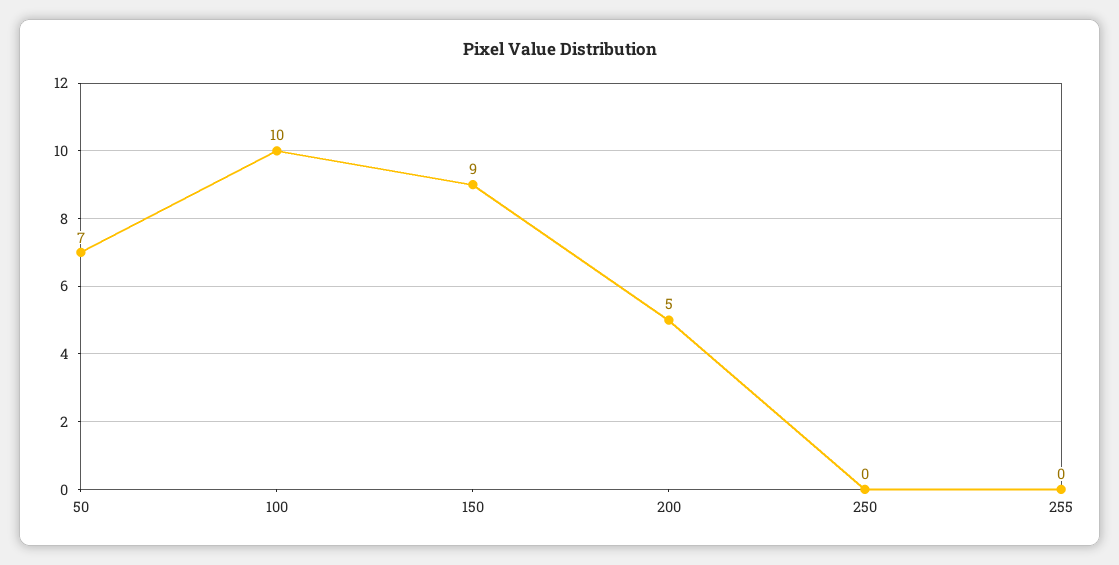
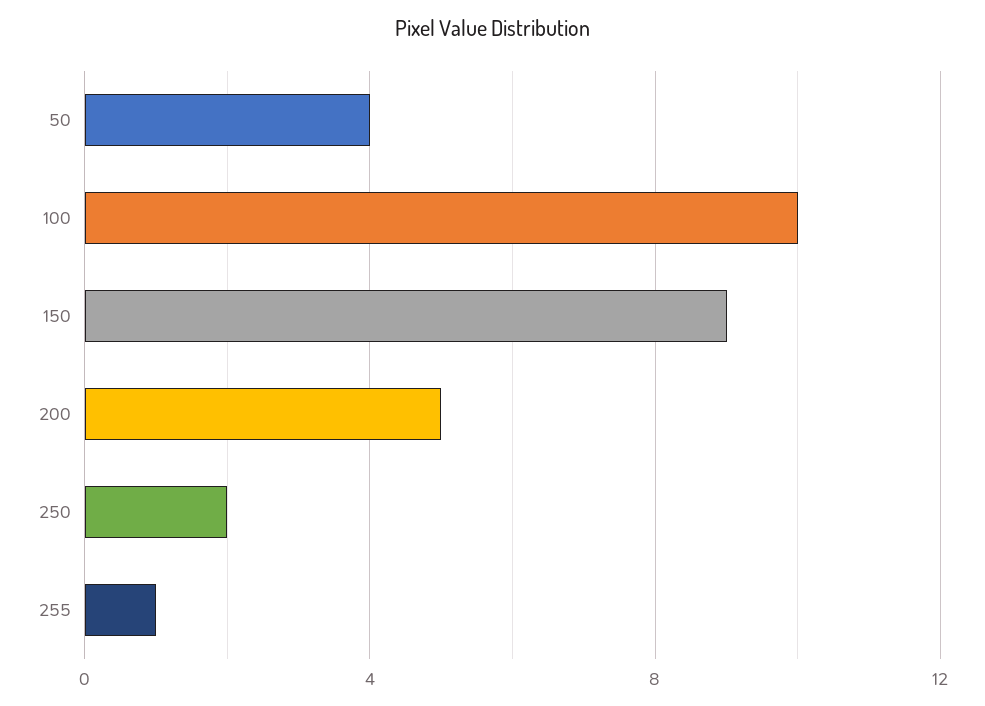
  {
-   "50": 7,
+   "50": 4,
    "100": 10,
    "150": 9,
    "200": 5,
-   "250": 0,
+   "250": 2,
-   "255": 0
+   "255": 1
  }

